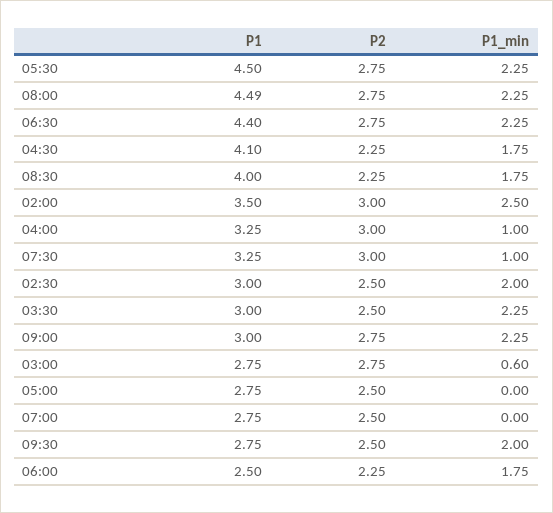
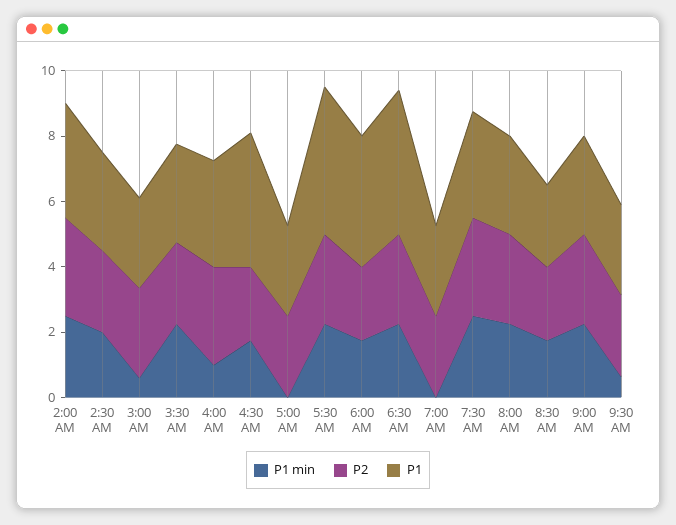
  {
    "P1": {
      "05:30": 4.5,
-     "08:00": 4.49,
+     "08:00": 3,
      "06:30": 4.4,
      "04:30": 4.1,
-     "08:30": 4,
+     "08:30": 2.5,
      "02:00": 3.5,
      "04:00": 3.25,
      "07:30": 3.25,
      "02:30": 3,
      "03:30": 3,
      "09:00": 3,
      "03:00": 2.75,
      "05:00": 2.75,
      "07:00": 2.75,
      "09:30": 2.75,
-     "06:00": 2.5
+     "06:00": 4
    },
    "P2": {
      "05:30": 2.75,
      "08:00": 2.75,
      "06:30": 2.75,
      "04:30": 2.25,
      "08:30": 2.25,
      "02:00": 3,
      "04:00": 3,
      "07:30": 3,
      "02:30": 2.5,
      "03:30": 2.5,
      "09:00": 2.75,
      "03:00": 2.75,
      "05:00": 2.5,
      "07:00": 2.5,
      "09:30": 2.5,
      "06:00": 2.25
    },
    "P1_min": {
      "05:30": 2.25,
      "08:00": 2.25,
      "06:30": 2.25,
      "04:30": 1.75,
      "08:30": 1.75,
      "02:00": 2.5,
      "04:00": 1,
-     "07:30": 1,
+     "07:30": 2.5,
      "02:30": 2,
      "03:30": 2.25,
      "09:00": 2.25,
      "03:00": 0.6,
      "05:00": 0,
      "07:00": 0,
-     "09:30": 2,
+     "09:30": 0.5,
      "06:00": 1.75
    }
  }

